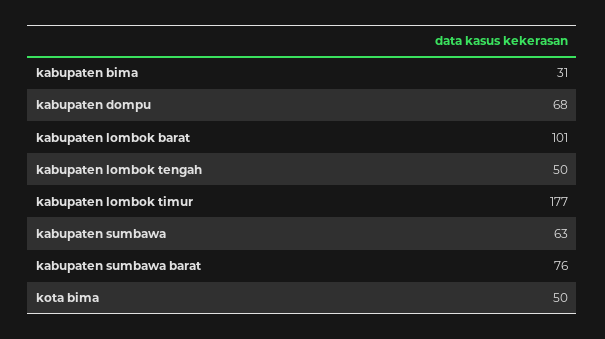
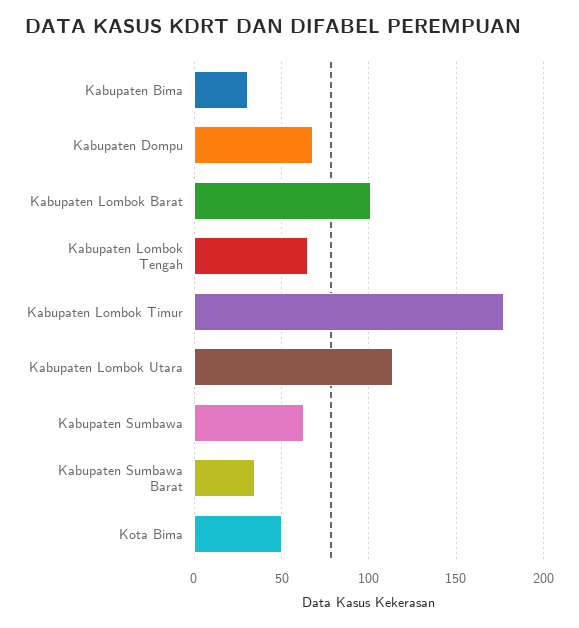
  {
    "kabupaten bima": 31,
    "kabupaten dompu": 68,
    "kabupaten lombok barat": 101,
-   "kabupaten lombok tengah": 50,
+   "kabupaten lombok tengah": 65,
    "kabupaten lombok timur": 177,
    "kabupaten sumbawa": 63,
-   "kabupaten sumbawa barat": 76,
+   "kabupaten sumbawa barat": 35,
-   "kota bima": 50
+   "kota bima": 50,
+   "Kabupaten Lombok Utara": 115
  }

